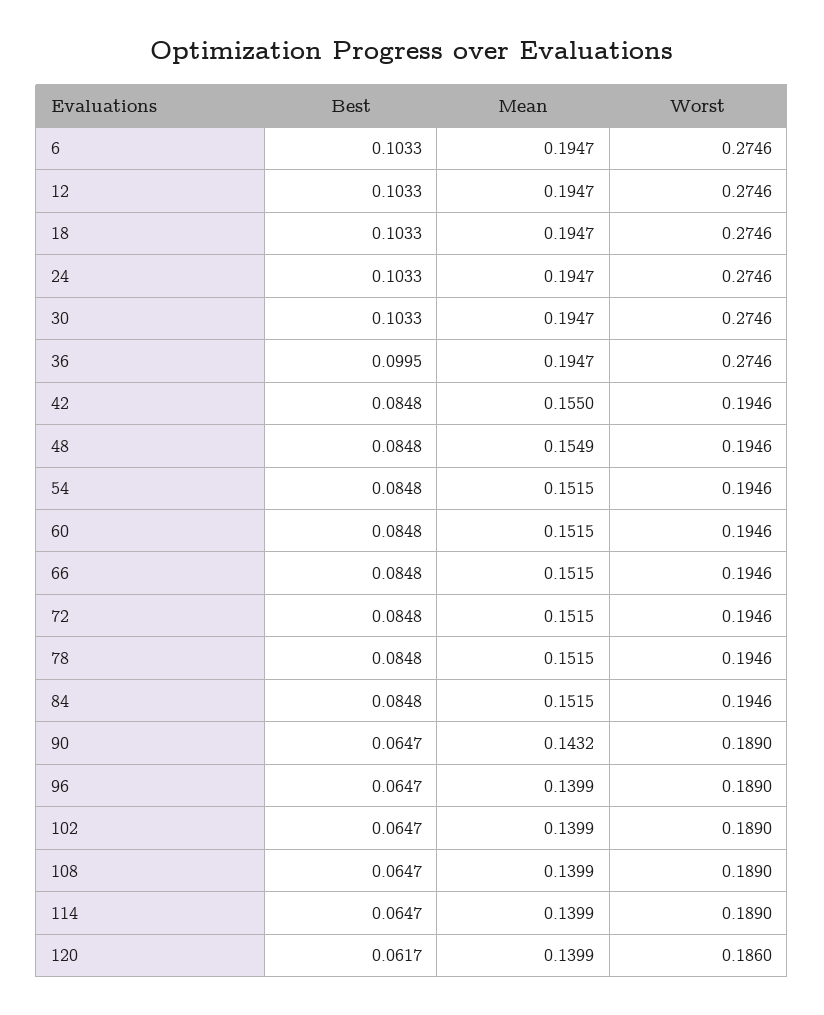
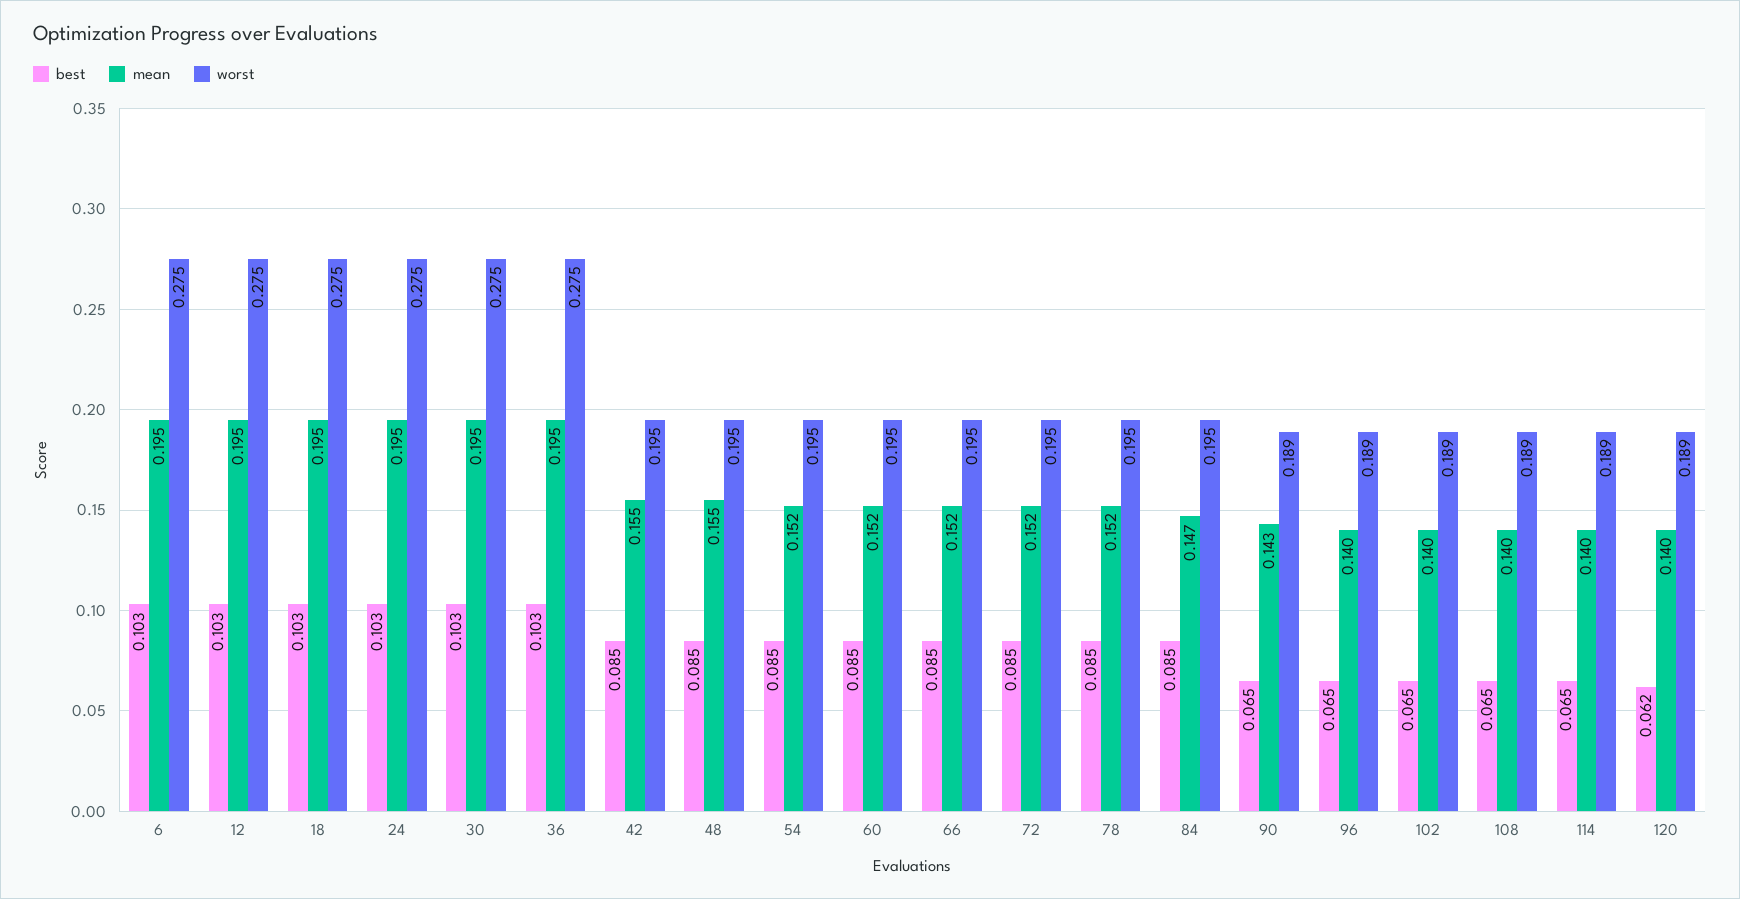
  {
    "Best": {
      "6": 0.1033,
      "12": 0.1033,
      "18": 0.1033,
      "24": 0.1033,
      "30": 0.1033,
-     "36": 0.0995,
+     "36": 0.103,
      "42": 0.0848,
      "48": 0.0848,
      "54": 0.0848,
      "60": 0.0848,
      "66": 0.0848,
      "72": 0.0848,
      "78": 0.0848,
      "84": 0.0848,
      "90": 0.0647,
      "96": 0.0647,
      "102": 0.0647,
      "108": 0.0647,
      "114": 0.0647,
      "120": 0.0617
    },
    "Mean": {
      "6": 0.1947,
      "12": 0.1947,
      "18": 0.1947,
      "24": 0.1947,
      "30": 0.1947,
      "36": 0.1947,
      "42": 0.155,
      "48": 0.1549,
      "54": 0.1515,
      "60": 0.1515,
      "66": 0.1515,
      "72": 0.1515,
      "78": 0.1515,
-     "84": 0.1515,
+     "84": 0.147,
      "90": 0.1432,
      "96": 0.1399,
      "102": 0.1399,
      "108": 0.1399,
      "114": 0.1399,
      "120": 0.1399
    },
    "Worst": {
      "6": 0.2746,
      "12": 0.2746,
      "18": 0.2746,
      "24": 0.2746,
      "30": 0.2746,
      "36": 0.2746,
      "42": 0.1946,
      "48": 0.1946,
      "54": 0.1946,
      "60": 0.1946,
      "66": 0.1946,
      "72": 0.1946,
      "78": 0.1946,
      "84": 0.1946,
      "90": 0.189,
      "96": 0.189,
      "102": 0.189,
      "108": 0.189,
      "114": 0.189,
-     "120": 0.186
+     "120": 0.189
    }
  }

